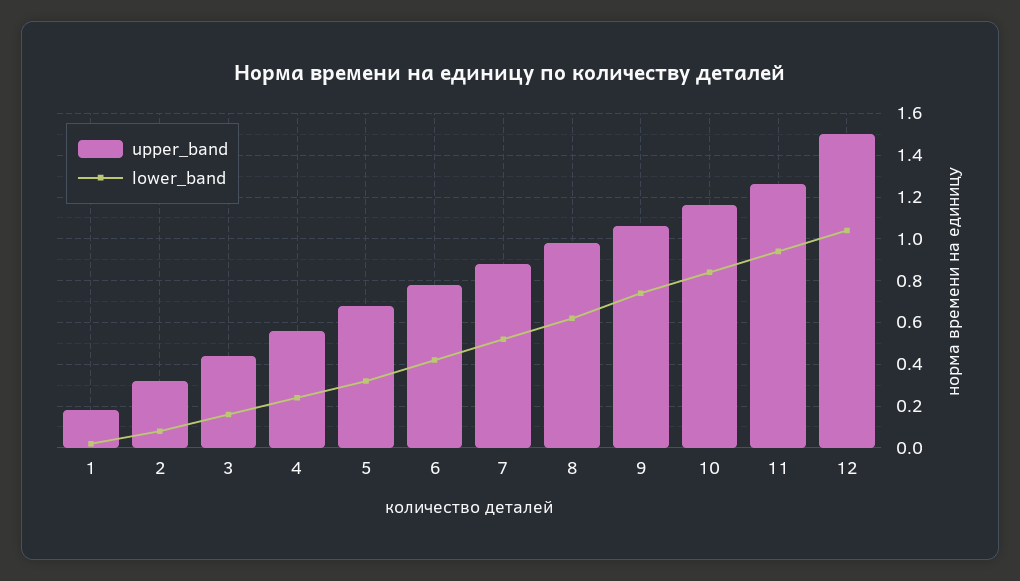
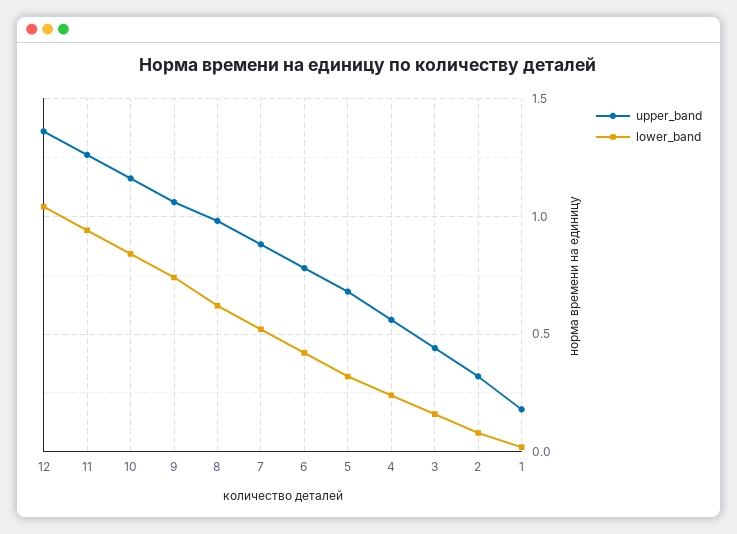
  {
    "upper_band": {
      "1": 0.2,
      "2": 0.3,
      "3": 0.45,
      "4": 0.55,
      "5": 0.7,
      "6": 0.8,
      "7": 0.9,
      "8": 1,
      "9": 1.05,
      "10": 1.15,
      "11": 1.25,
-     "12": 1.5
+     "12": 1.35
    },
    "lower_band": {
      "1": 0,
      "2": 0.1,
      "3": 0.15,
      "4": 0.25,
      "5": 0.3,
      "6": 0.4,
      "7": 0.5,
      "8": 0.6,
      "9": 0.75,
      "10": 0.85,
      "11": 0.95,
      "12": 1.05
    }
  }

